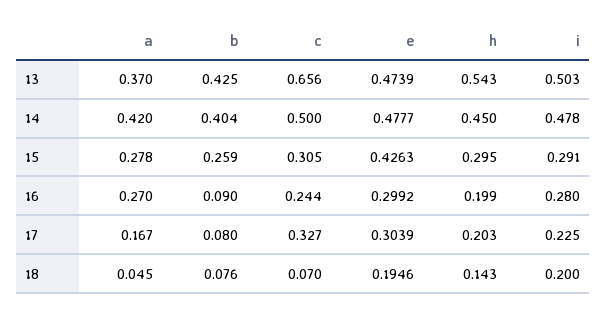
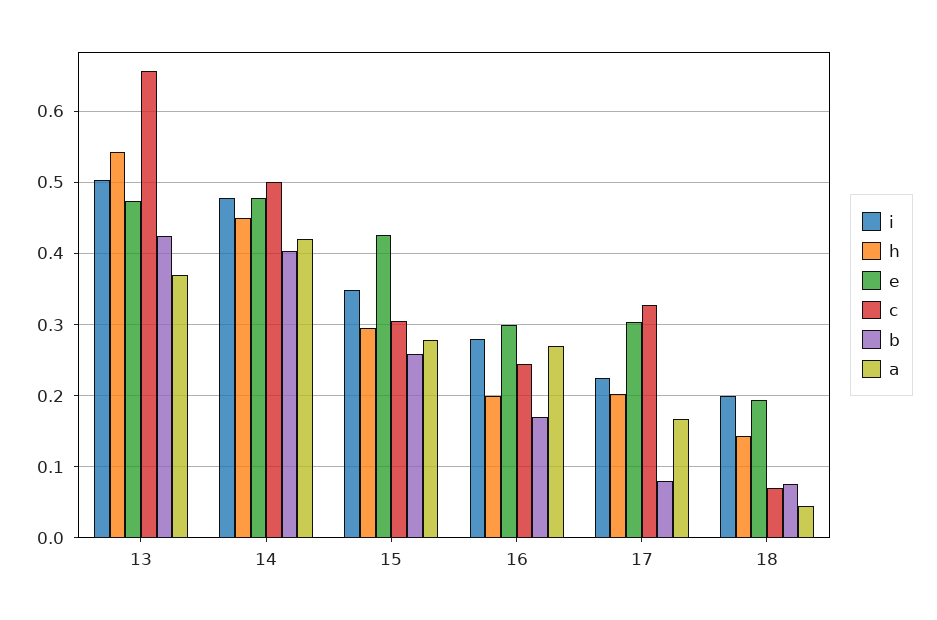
  {
    "a": {
      "13": 0.37,
      "14": 0.42,
      "15": 0.278,
      "16": 0.27,
      "17": 0.167,
      "18": 0.045
    },
    "b": {
      "13": 0.425,
      "14": 0.404,
      "15": 0.259,
-     "16": 0.09,
+     "16": 0.17,
      "17": 0.08,
      "18": 0.076
    },
    "c": {
      "13": 0.656,
      "14": 0.5,
      "15": 0.305,
      "16": 0.244,
      "17": 0.327,
      "18": 0.07
    },
    "e": {
      "13": 0.4739,
      "14": 0.4777,
      "15": 0.4263,
      "16": 0.2992,
      "17": 0.3039,
      "18": 0.1946
    },
    "h": {
      "13": 0.543,
      "14": 0.45,
      "15": 0.295,
      "16": 0.199,
      "17": 0.203,
      "18": 0.143
    },
    "i": {
      "13": 0.503,
      "14": 0.478,
-     "15": 0.291,
+     "15": 0.35,
      "16": 0.28,
      "17": 0.225,
      "18": 0.2
    }
  }

